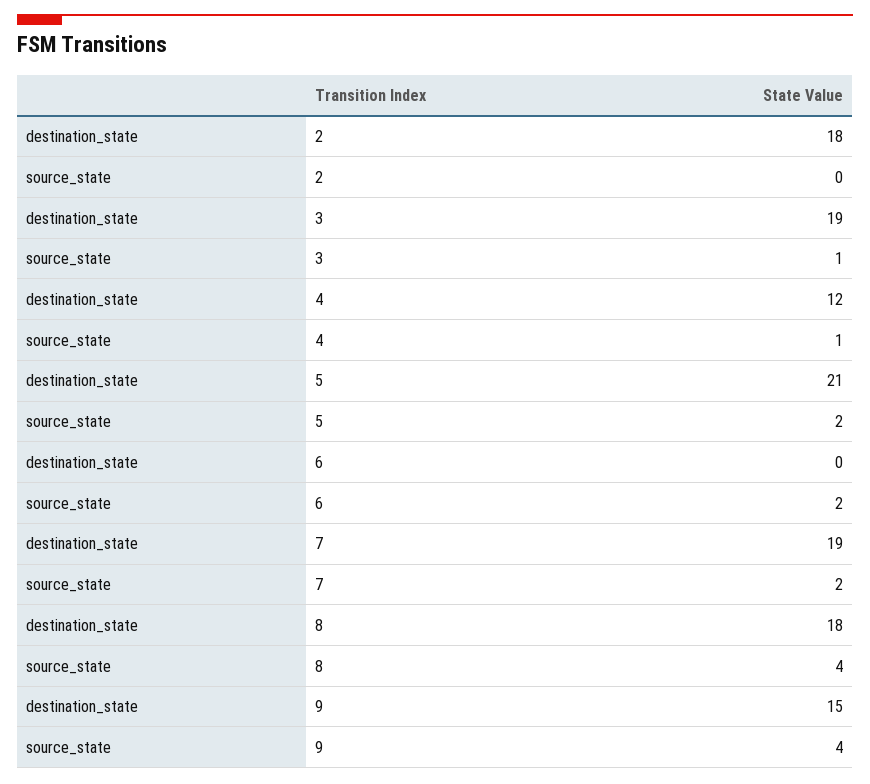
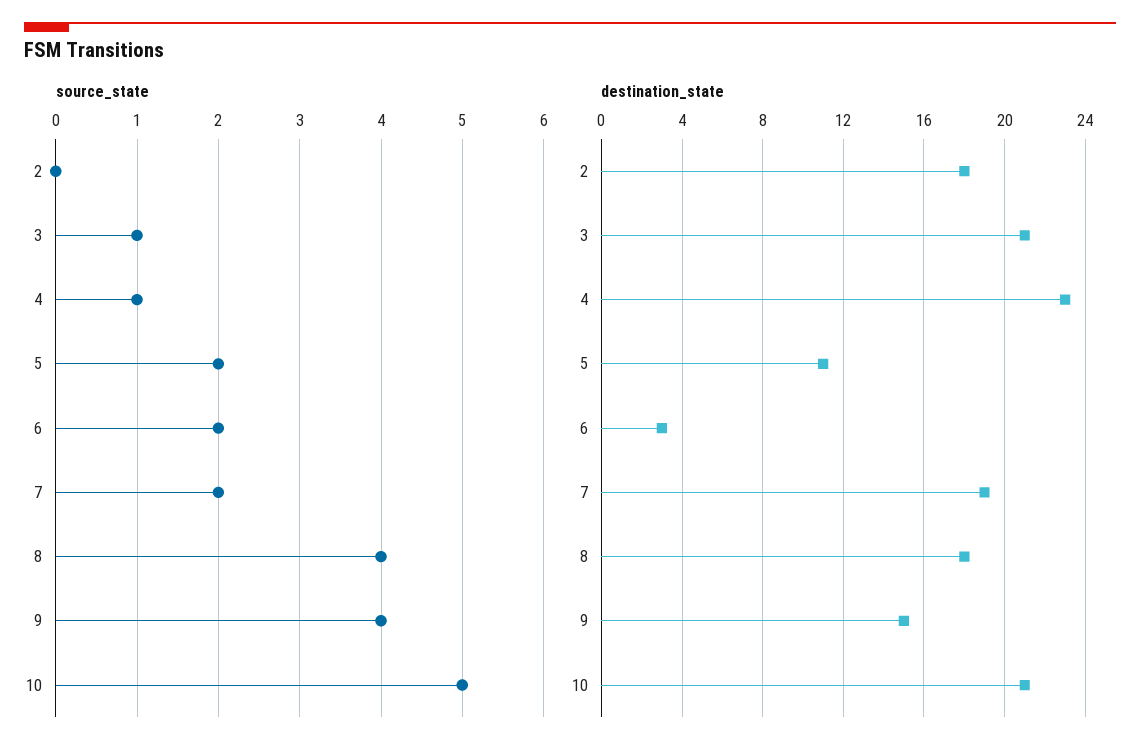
  {
    "destination_state": {
      "2": 18,
-     "3": 19,
+     "3": 21,
-     "4": 12,
+     "4": 23,
-     "5": 21,
+     "5": 11,
-     "6": 0,
+     "6": 3,
      "7": 19,
      "8": 18,
-     "9": 15
+     "9": 15,
+     "10": 21
    },
    "source_state": {
      "2": 0,
      "3": 1,
      "4": 1,
      "5": 2,
      "6": 2,
      "7": 2,
      "8": 4,
-     "9": 4
+     "9": 4,
+     "10": 5
    }
  }

